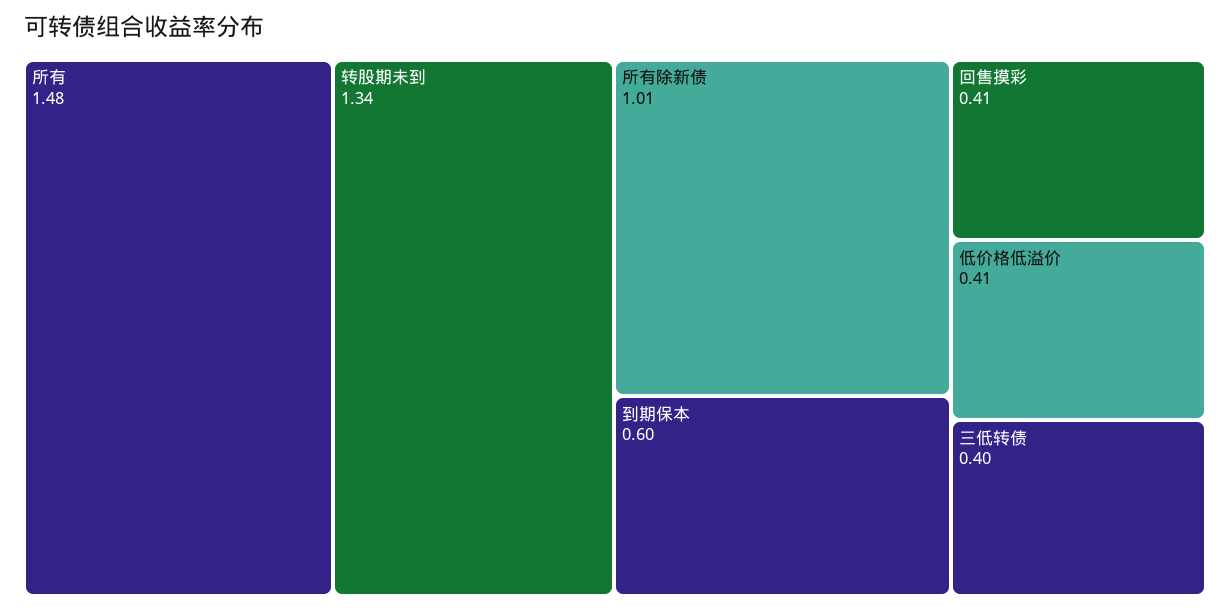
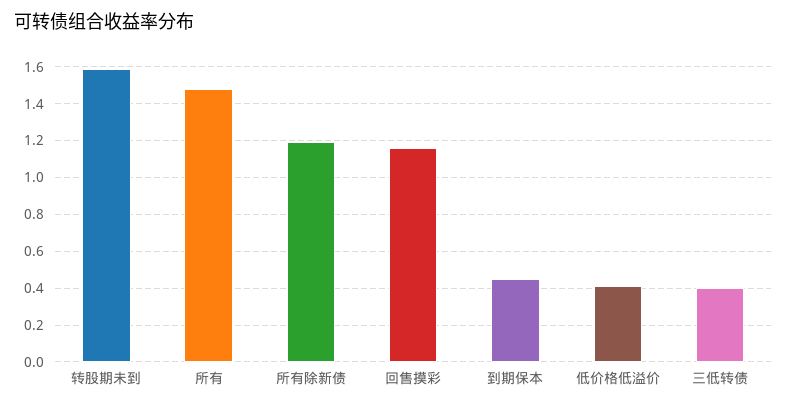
  {
    "所有": 1.48,
-   "转股期未到": 1.34,
+   "转股期未到": 1.6,
-   "所有除新债": 1.01,
+   "所有除新债": 1.2,
-   "到期保本": 0.6,
+   "到期保本": 0.45,
-   "回售摸彩": 0.41,
+   "回售摸彩": 1.15,
    "低价格低溢价": 0.41,
    "三低转债": 0.4
  }

